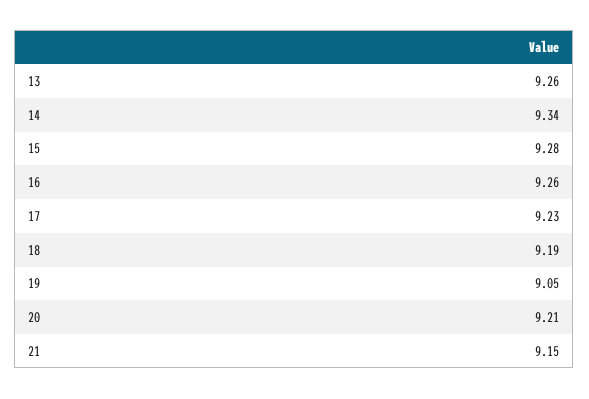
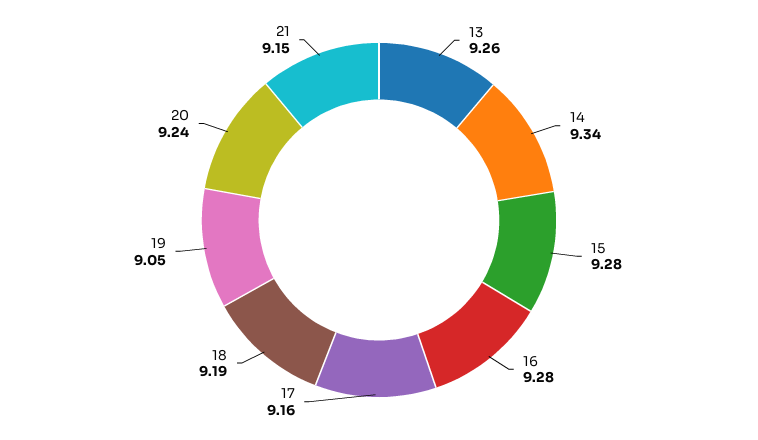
  {
    "13": 9.26,
    "14": 9.34,
    "15": 9.28,
-   "16": 9.26,
+   "16": 9.28,
-   "17": 9.23,
+   "17": 9.16,
    "18": 9.19,
    "19": 9.05,
-   "20": 9.21,
+   "20": 9.24,
    "21": 9.15
  }

